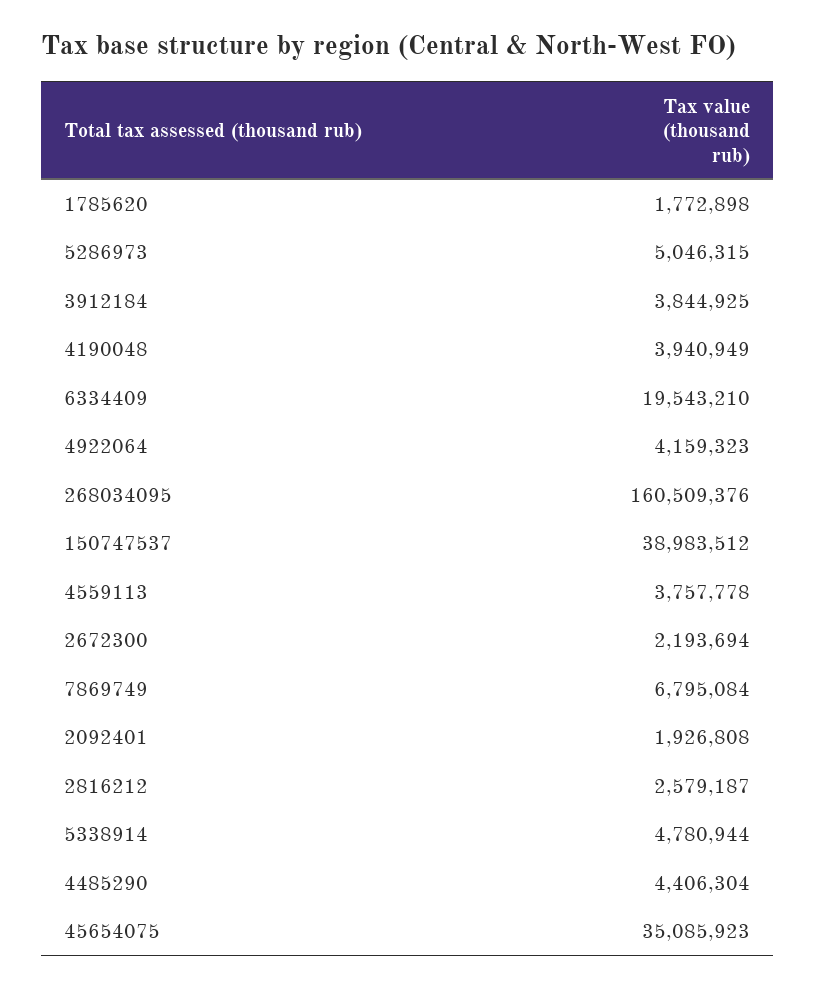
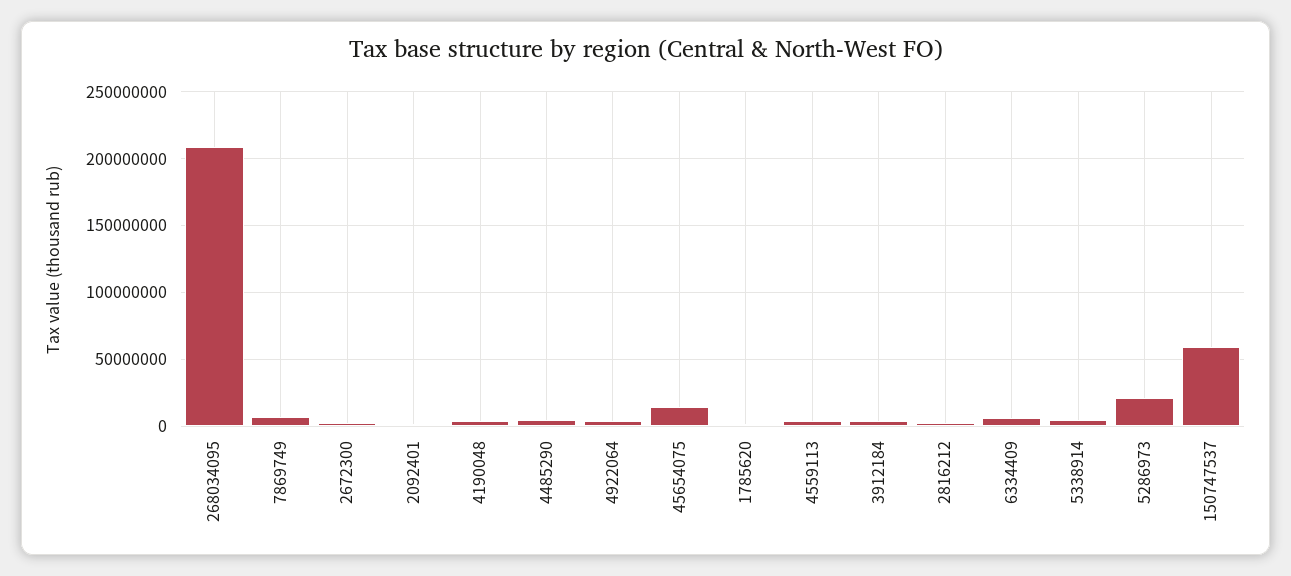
  {
    "1785620": 1772898,
-   "5286973": 5046315,
+   "5286973": 20000000,
    "3912184": 3844925,
    "4190048": 3940949,
-   "6334409": 19543210,
+   "6334409": 5000000,
    "4922064": 4159323,
-   "268034095": 160509376,
+   "268034095": 210000000,
-   "150747537": 38983512,
+   "150747537": 60000000,
    "4559113": 3757778,
    "2672300": 2193694,
    "7869749": 6795084,
    "2092401": 1926808,
    "2816212": 2579187,
    "5338914": 4780944,
    "4485290": 4406304,
-   "45654075": 35085923
+   "45654075": 15000000
  }

